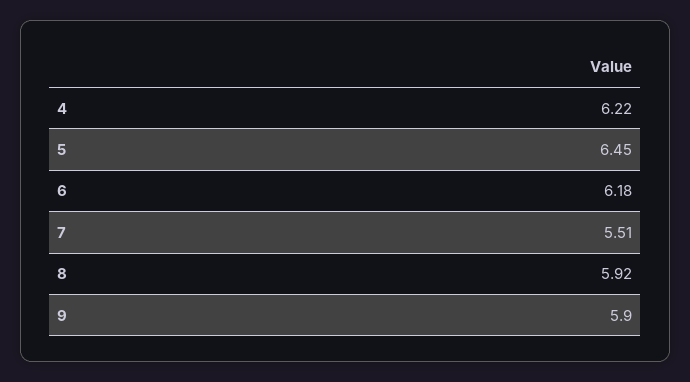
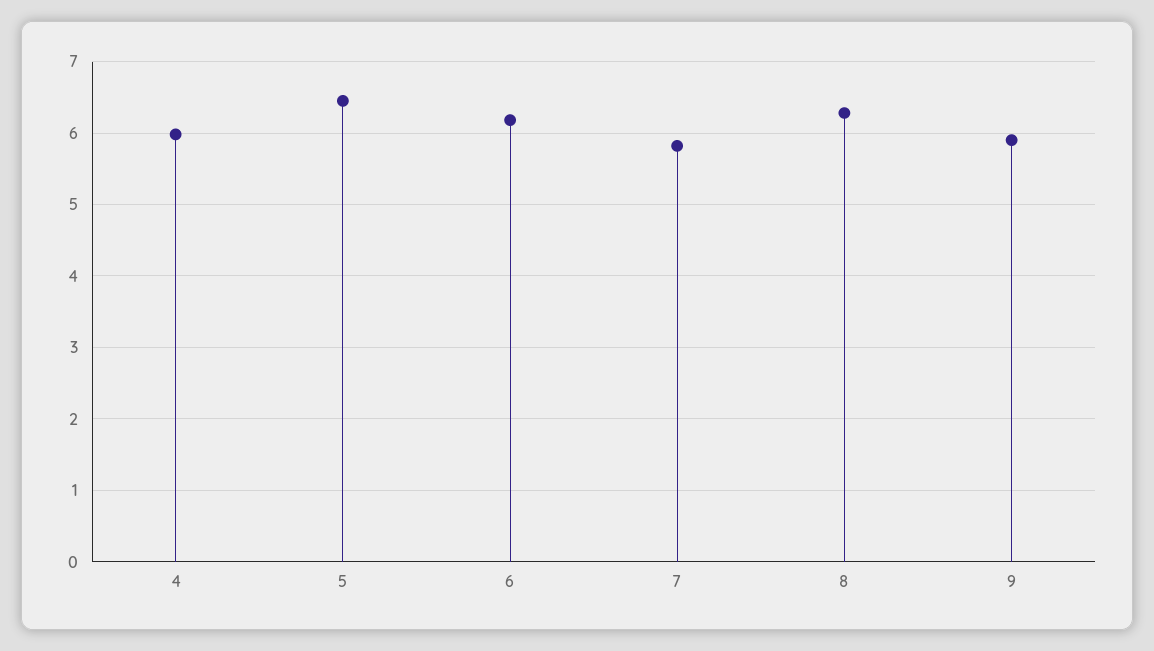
  {
-   "4": 6.22,
+   "4": 6,
    "5": 6.45,
    "6": 6.18,
-   "7": 5.51,
+   "7": 5.8,
-   "8": 5.92,
+   "8": 6.3,
    "9": 5.9
  }

